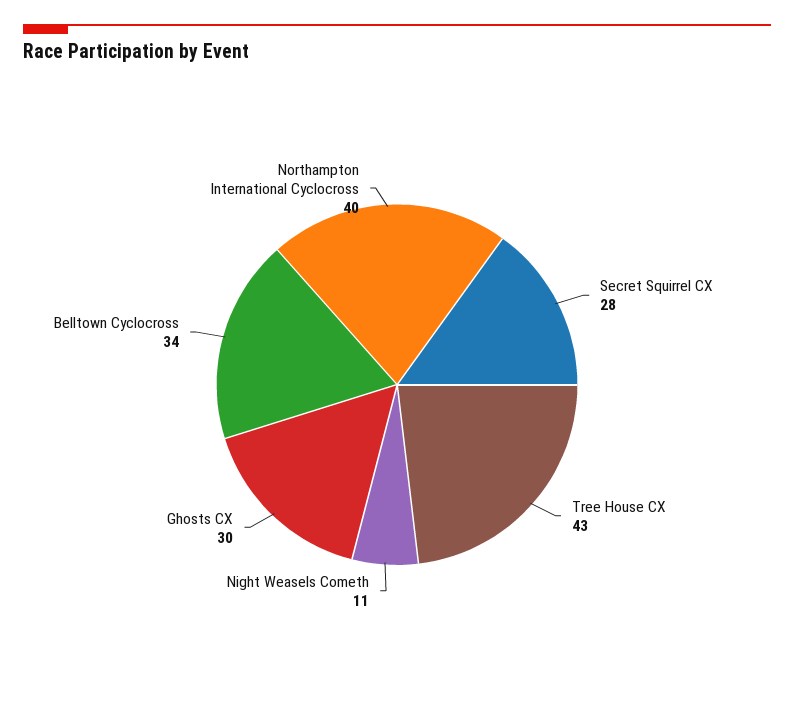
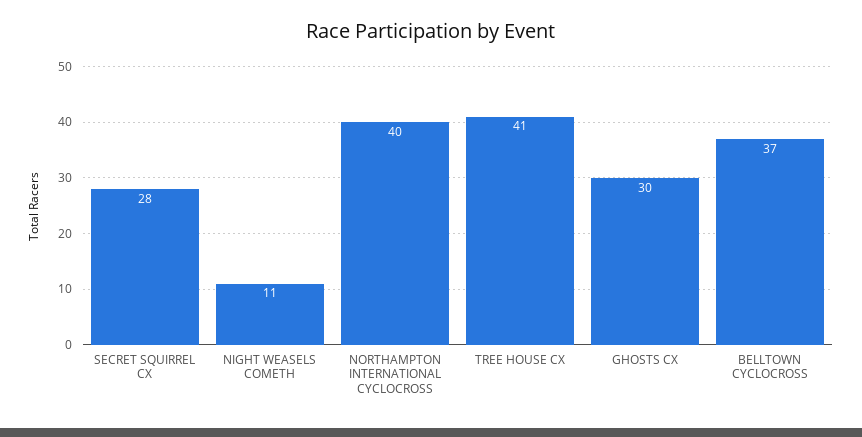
  {
    "Secret Squirrel CX": 28,
-   "Tree House CX": 43,
+   "Tree House CX": 41,
    "Night Weasels Cometh": 11,
    "Ghosts CX": 30,
-   "Belltown Cyclocross": 34,
+   "Belltown Cyclocross": 37,
    "Northampton International Cyclocross": 40
  }

